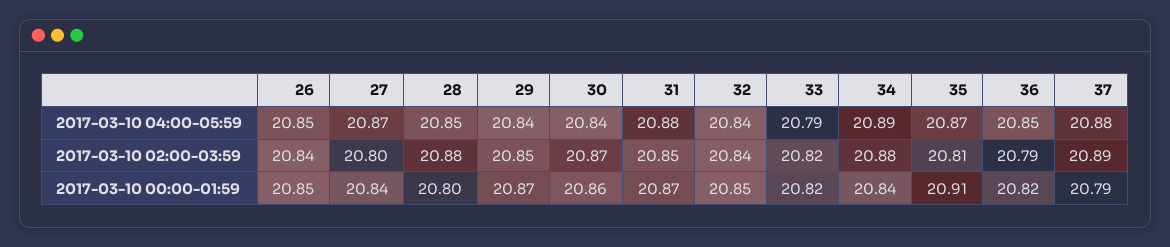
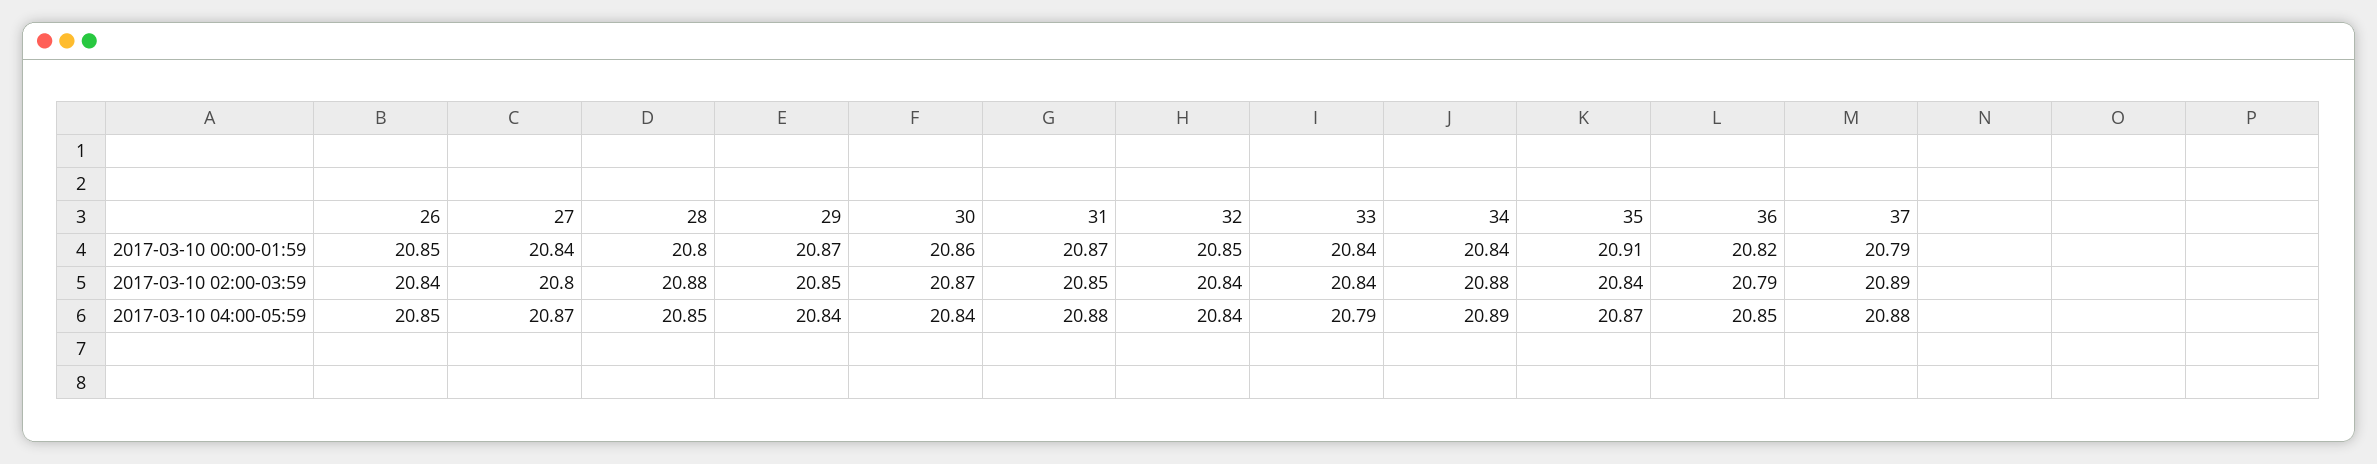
  {
    "26": {
      "2017-03-10 04:00-05:59": 20.85,
      "2017-03-10 02:00-03:59": 20.84,
      "2017-03-10 00:00-01:59": 20.85
    },
    "27": {
      "2017-03-10 04:00-05:59": 20.87,
      "2017-03-10 02:00-03:59": 20.8,
      "2017-03-10 00:00-01:59": 20.84
    },
    "28": {
      "2017-03-10 04:00-05:59": 20.85,
      "2017-03-10 02:00-03:59": 20.88,
      "2017-03-10 00:00-01:59": 20.8
    },
    "29": {
      "2017-03-10 04:00-05:59": 20.84,
      "2017-03-10 02:00-03:59": 20.85,
      "2017-03-10 00:00-01:59": 20.87
    },
    "30": {
      "2017-03-10 04:00-05:59": 20.84,
      "2017-03-10 02:00-03:59": 20.87,
      "2017-03-10 00:00-01:59": 20.86
    },
    "31": {
      "2017-03-10 04:00-05:59": 20.88,
      "2017-03-10 02:00-03:59": 20.85,
      "2017-03-10 00:00-01:59": 20.87
    },
    "32": {
      "2017-03-10 04:00-05:59": 20.84,
      "2017-03-10 02:00-03:59": 20.84,
      "2017-03-10 00:00-01:59": 20.85
    },
    "33": {
      "2017-03-10 04:00-05:59": 20.79,
-     "2017-03-10 02:00-03:59": 20.82,
+     "2017-03-10 02:00-03:59": 20.84,
-     "2017-03-10 00:00-01:59": 20.82
+     "2017-03-10 00:00-01:59": 20.84
    },
    "34": {
      "2017-03-10 04:00-05:59": 20.89,
      "2017-03-10 02:00-03:59": 20.88,
      "2017-03-10 00:00-01:59": 20.84
    },
    "35": {
      "2017-03-10 04:00-05:59": 20.87,
-     "2017-03-10 02:00-03:59": 20.81,
+     "2017-03-10 02:00-03:59": 20.84,
      "2017-03-10 00:00-01:59": 20.91
    },
    "36": {
      "2017-03-10 04:00-05:59": 20.85,
      "2017-03-10 02:00-03:59": 20.79,
      "2017-03-10 00:00-01:59": 20.82
    },
    "37": {
      "2017-03-10 04:00-05:59": 20.88,
      "2017-03-10 02:00-03:59": 20.89,
      "2017-03-10 00:00-01:59": 20.79
    }
  }

